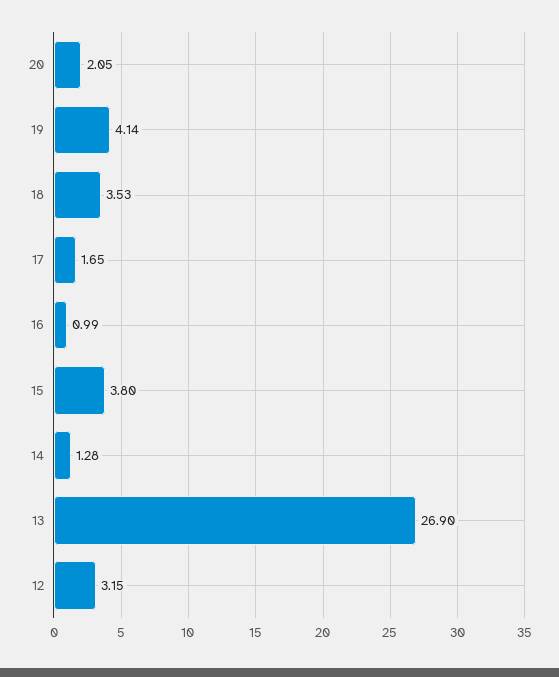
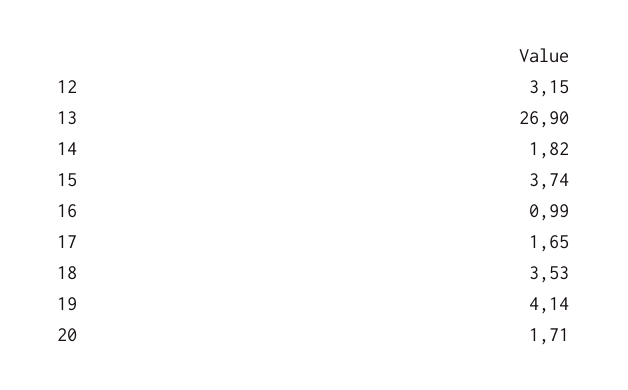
  {
-   "20": 2.05,
+   "20": 1.71,
    "19": 4.14,
    "18": 3.53,
    "17": 1.65,
    "16": 0.99,
-   "15": 3.8,
+   "15": 3.74,
-   "14": 1.28,
+   "14": 1.82,
    "13": 26.9,
    "12": 3.15
  }

